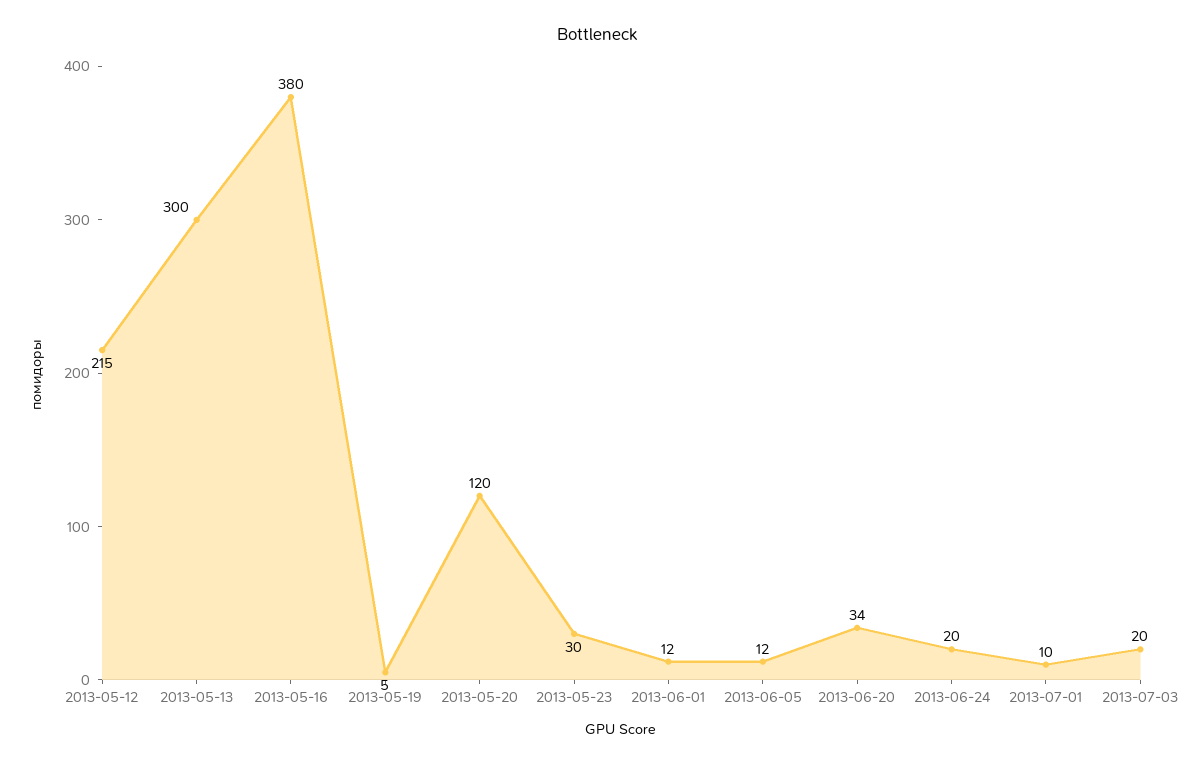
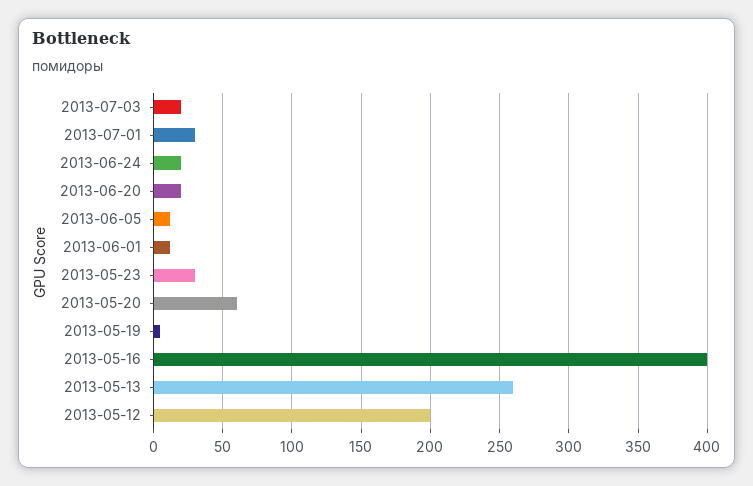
  {
-   "2013-05-12": 215,
+   "2013-05-12": 200,
-   "2013-05-13": 300,
+   "2013-05-13": 260,
-   "2013-05-16": 380,
+   "2013-05-16": 400,
    "2013-05-19": 5,
-   "2013-05-20": 120,
+   "2013-05-20": 60,
    "2013-05-23": 30,
    "2013-06-01": 12,
    "2013-06-05": 12,
-   "2013-06-20": 34,
+   "2013-06-20": 20,
    "2013-06-24": 20,
-   "2013-07-01": 10,
+   "2013-07-01": 30,
    "2013-07-03": 20
  }

